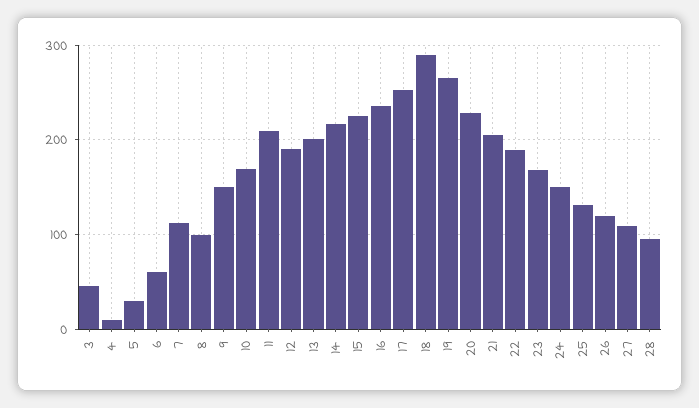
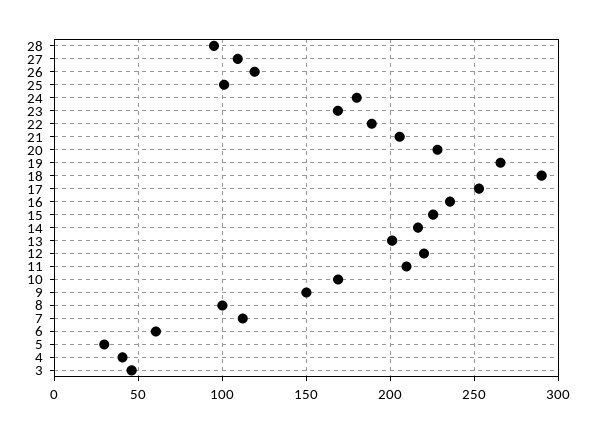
  {
    "3": 45,
-   "4": 10,
+   "4": 40,
    "5": 30,
    "6": 60,
    "7": 110,
    "8": 100,
    "9": 150,
    "10": 170,
    "11": 210,
-   "12": 190,
+   "12": 220,
    "13": 200,
    "14": 215,
    "15": 225,
    "16": 235,
    "17": 255,
    "18": 290,
    "19": 265,
    "20": 230,
    "21": 205,
    "22": 190,
    "23": 170,
-   "24": 150,
+   "24": 180,
-   "25": 130,
+   "25": 100,
    "26": 120,
    "27": 110,
    "28": 95
  }

